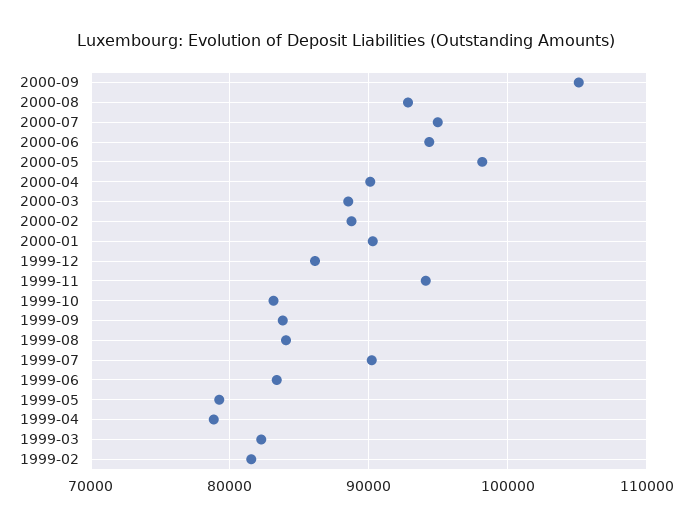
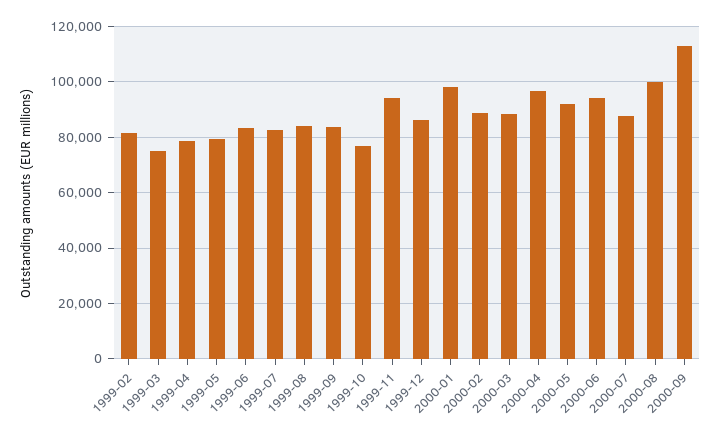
  {
-   "2000-09": 105000,
+   "2000-09": 112500,
-   "2000-08": 93000,
+   "2000-08": 100000,
-   "2000-07": 95000,
+   "2000-07": 87500,
    "2000-06": 94000,
-   "2000-05": 98000,
+   "2000-05": 92500,
-   "2000-04": 90000,
+   "2000-04": 97500,
    "2000-03": 89000,
    "2000-02": 89000,
-   "2000-01": 90000,
+   "2000-01": 97500,
    "1999-12": 86000,
    "1999-11": 94000,
-   "1999-10": 83000,
+   "1999-10": 77500,
    "1999-09": 84000,
    "1999-08": 84000,
-   "1999-07": 90000,
+   "1999-07": 82500,
    "1999-06": 83000,
    "1999-05": 79000,
    "1999-04": 79000,
-   "1999-03": 82000,
+   "1999-03": 75000,
    "1999-02": 82000
  }

